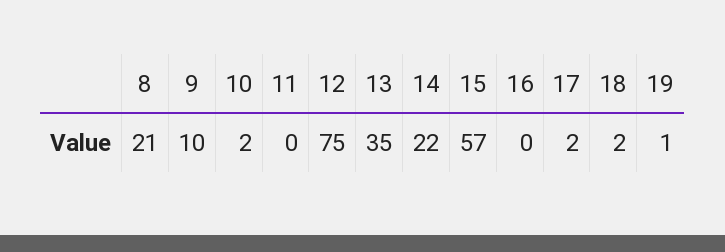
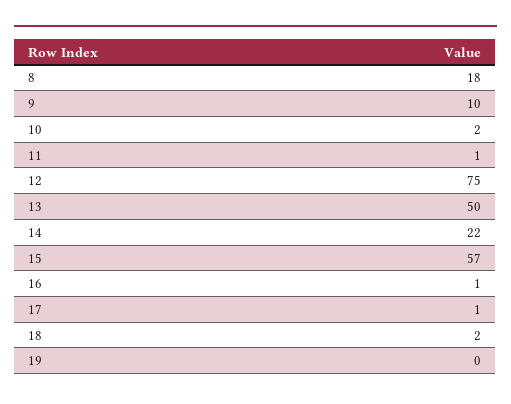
  {
-   "8": 21,
+   "8": 18,
    "9": 10,
    "10": 2,
-   "11": 0,
+   "11": 1,
    "12": 75,
-   "13": 35,
+   "13": 50,
    "14": 22,
    "15": 57,
-   "16": 0,
+   "16": 1,
-   "17": 2,
+   "17": 1,
    "18": 2,
-   "19": 1
+   "19": 0
  }

